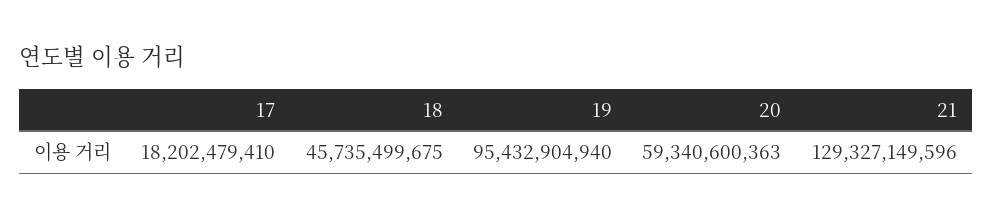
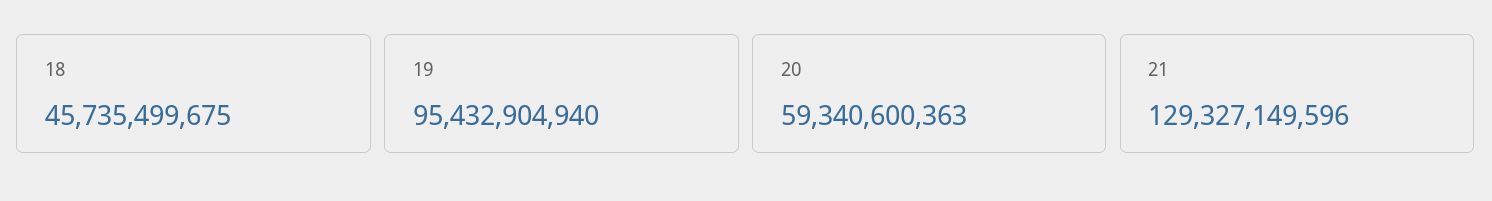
  {
-   "17": 18202479410,
    "18": 45735499675,
    "19": 95432904940,
    "20": 59340600363,
    "21": 129327149596
  }

